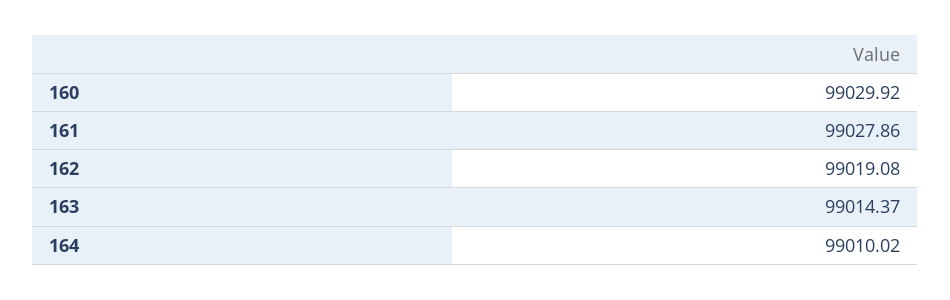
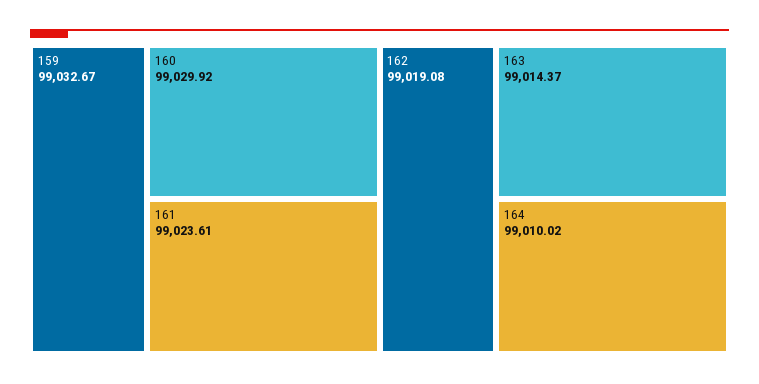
  {
    "160": 99029.92,
-   "161": 99027.86,
+   "161": 99023.61,
    "162": 99019.08,
    "163": 99014.37,
-   "164": 99010.02
+   "164": 99010.02,
+   "159": 99032.67
  }

